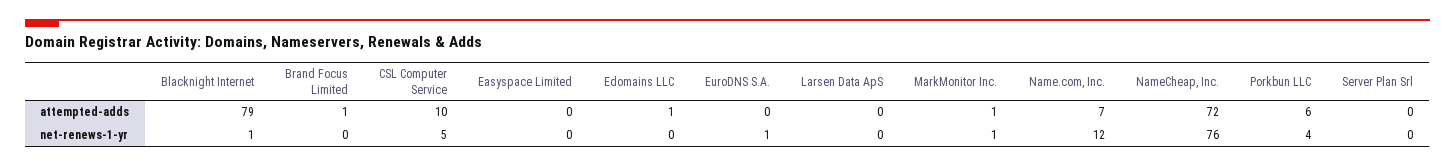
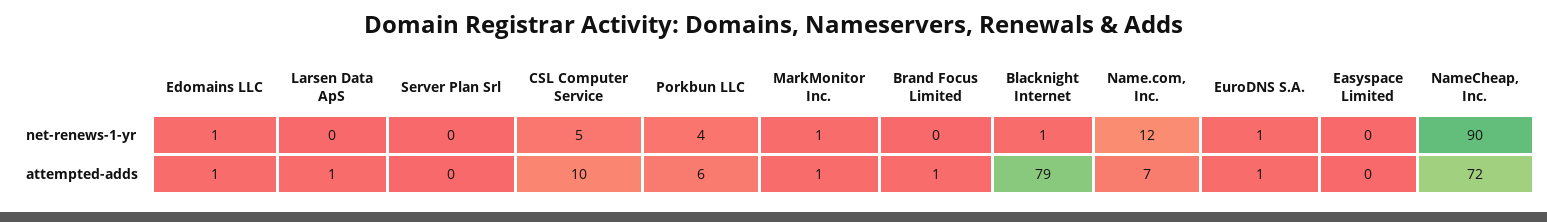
  {
    "Blacknight Internet": {
      "attempted-adds": 79,
      "net-renews-1-yr": 1
    },
    "Brand Focus Limited": {
      "attempted-adds": 1,
      "net-renews-1-yr": 0
    },
    "CSL Computer Service": {
      "attempted-adds": 10,
      "net-renews-1-yr": 5
    },
    "Easyspace Limited": {
      "attempted-adds": 0,
      "net-renews-1-yr": 0
    },
    "Edomains LLC": {
      "attempted-adds": 1,
-     "net-renews-1-yr": 0
+     "net-renews-1-yr": 1
    },
    "EuroDNS S.A.": {
-     "attempted-adds": 0,
+     "attempted-adds": 1,
      "net-renews-1-yr": 1
    },
    "Larsen Data ApS": {
-     "attempted-adds": 0,
+     "attempted-adds": 1,
      "net-renews-1-yr": 0
    },
    "MarkMonitor Inc.": {
      "attempted-adds": 1,
      "net-renews-1-yr": 1
    },
    "Name.com, Inc.": {
      "attempted-adds": 7,
      "net-renews-1-yr": 12
    },
    "NameCheap, Inc.": {
      "attempted-adds": 72,
-     "net-renews-1-yr": 76
+     "net-renews-1-yr": 90
    },
    "Porkbun LLC": {
      "attempted-adds": 6,
      "net-renews-1-yr": 4
    },
    "Server Plan Srl": {
      "attempted-adds": 0,
      "net-renews-1-yr": 0
    }
  }

